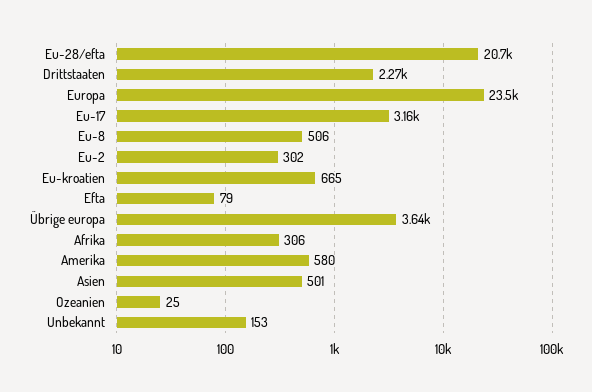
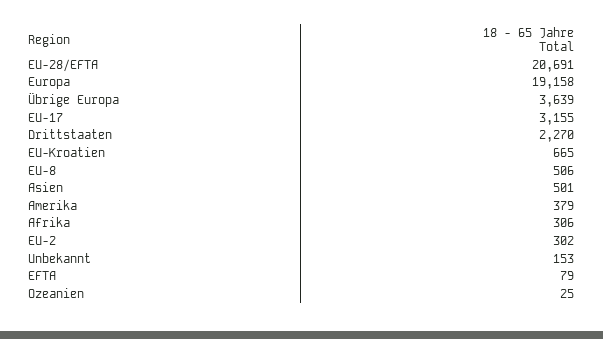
  {
    "Eu-28/efta": 20691,
    "Drittstaaten": 2270,
-   "Europa": 23500,
+   "Europa": 19158,
    "Eu-17": 3155,
    "Eu-8": 506,
    "Eu-2": 302,
    "Eu-kroatien": 665,
    "Efta": 79,
    "Übrige europa": 3639,
    "Afrika": 306,
-   "Amerika": 580,
+   "Amerika": 379,
    "Asien": 501,
    "Ozeanien": 25,
    "Unbekannt": 153
  }

